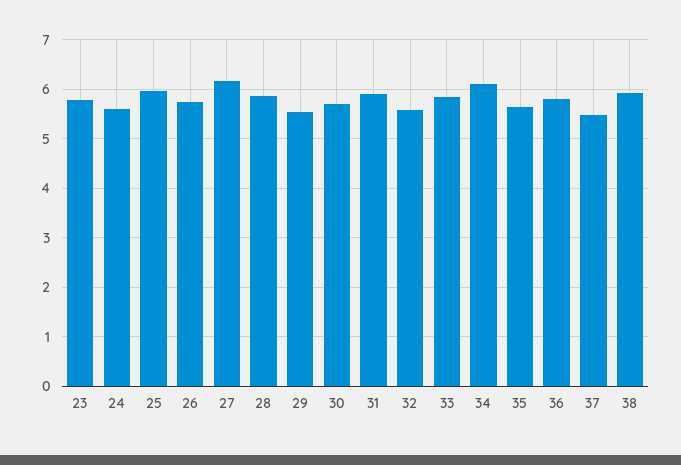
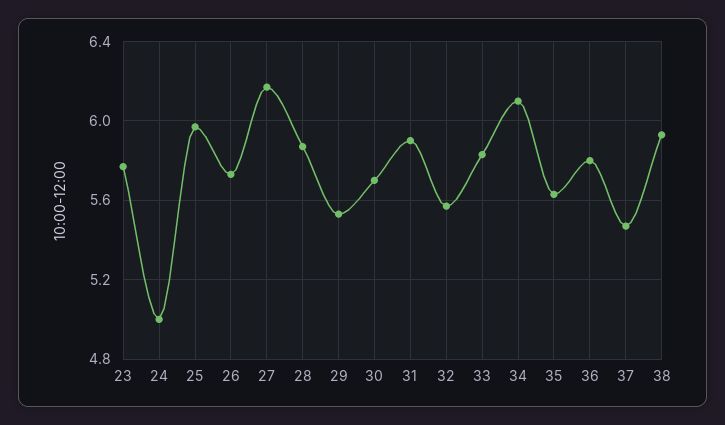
  {
    "23": 5.75,
-   "24": 5.6,
+   "24": 5,
    "25": 5.95,
    "26": 5.75,
    "27": 6.15,
    "28": 5.85,
    "29": 5.55,
    "30": 5.7,
    "31": 5.9,
    "32": 5.55,
    "33": 5.85,
    "34": 6.1,
    "35": 5.65,
    "36": 5.8,
    "37": 5.45,
    "38": 5.95
  }

